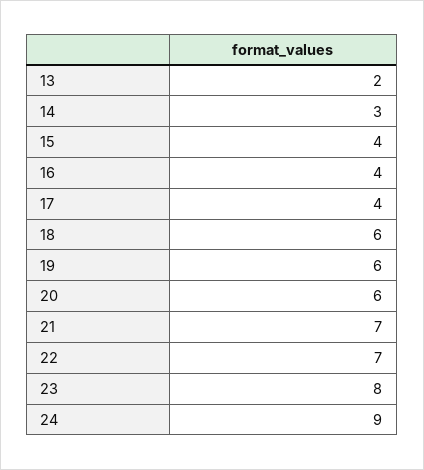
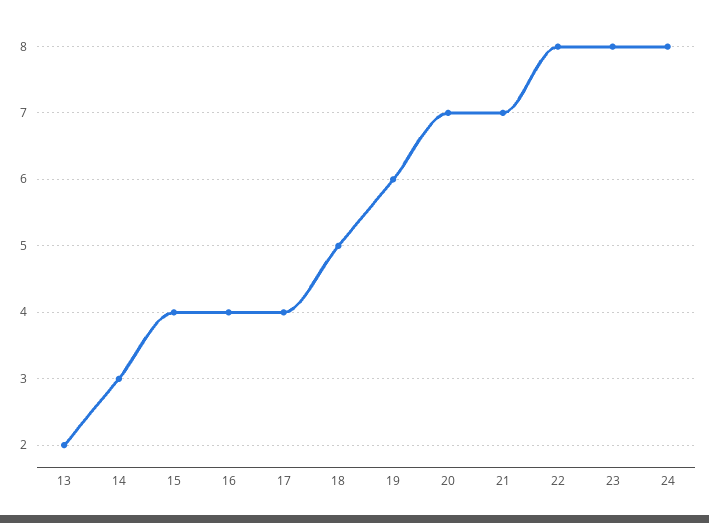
  {
    "13": 2,
    "14": 3,
    "15": 4,
    "16": 4,
    "17": 4,
-   "18": 6,
+   "18": 5,
    "19": 6,
-   "20": 6,
+   "20": 7,
    "21": 7,
-   "22": 7,
+   "22": 8,
    "23": 8,
-   "24": 9
+   "24": 8
  }

